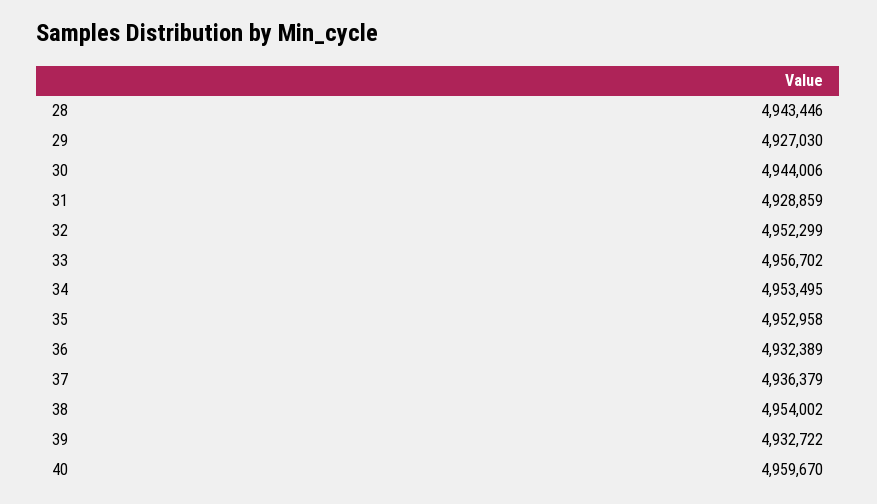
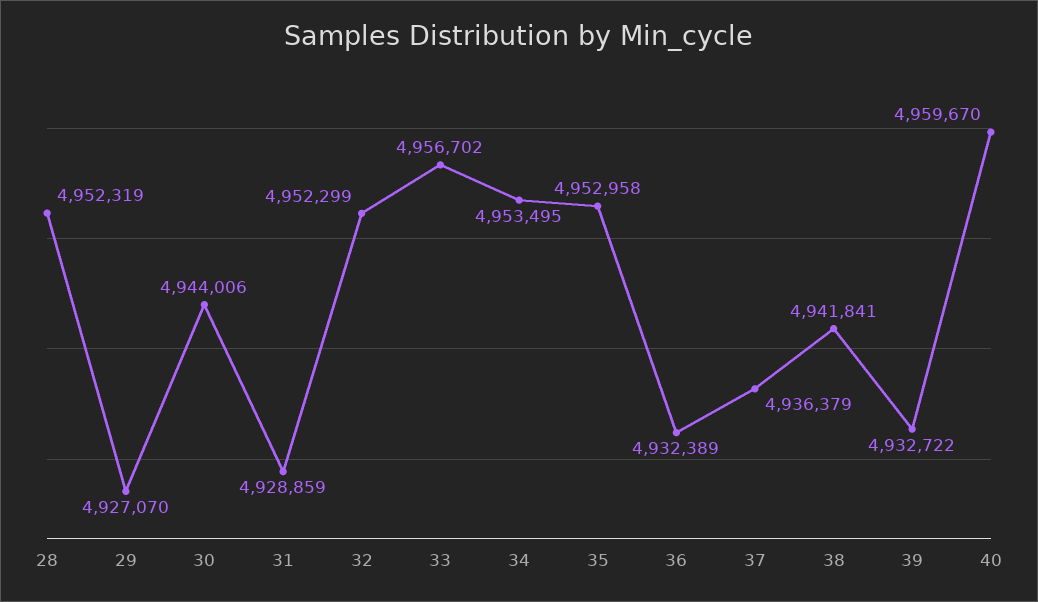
  {
-   "28": 4943446,
+   "28": 4952319,
-   "29": 4927030,
+   "29": 4927070,
    "30": 4944006,
    "31": 4928859,
    "32": 4952299,
    "33": 4956702,
    "34": 4953495,
    "35": 4952958,
    "36": 4932389,
    "37": 4936379,
-   "38": 4954002,
+   "38": 4941841,
    "39": 4932722,
    "40": 4959670
  }

